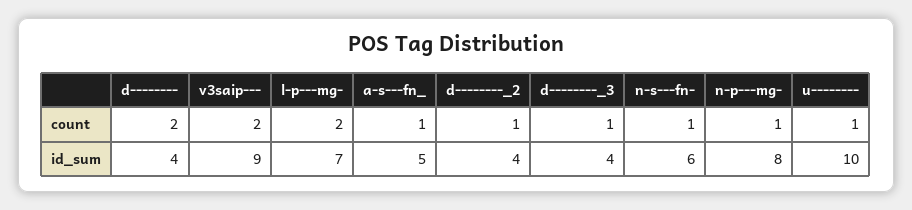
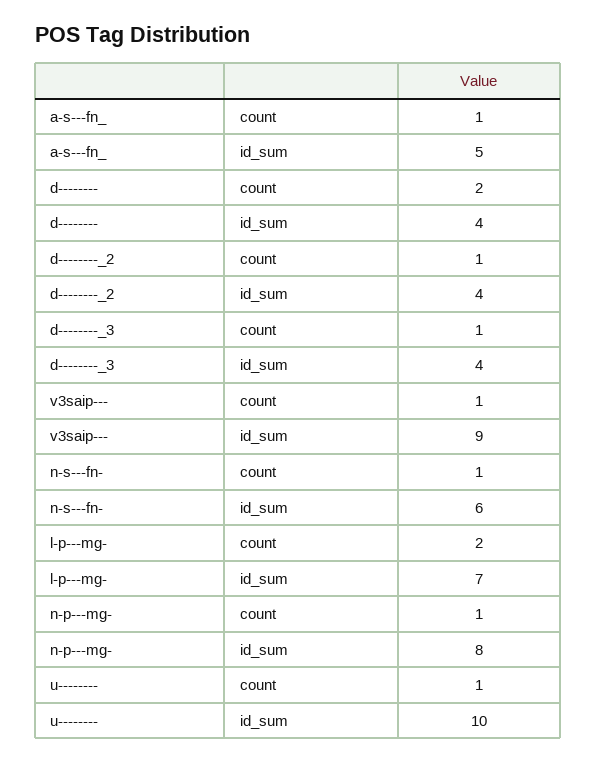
  {
    "d--------": {
      "count": 2,
      "id_sum": 4
    },
    "v3saip---": {
-     "count": 2,
+     "count": 1,
      "id_sum": 9
    },
    "l-p---mg-": {
      "count": 2,
      "id_sum": 7
    },
    "a-s---fn_": {
      "count": 1,
      "id_sum": 5
    },
    "d--------_2": {
      "count": 1,
      "id_sum": 4
    },
    "d--------_3": {
      "count": 1,
      "id_sum": 4
    },
    "n-s---fn-": {
      "count": 1,
      "id_sum": 6
    },
    "n-p---mg-": {
      "count": 1,
      "id_sum": 8
    },
    "u--------": {
      "count": 1,
      "id_sum": 10
    }
  }

